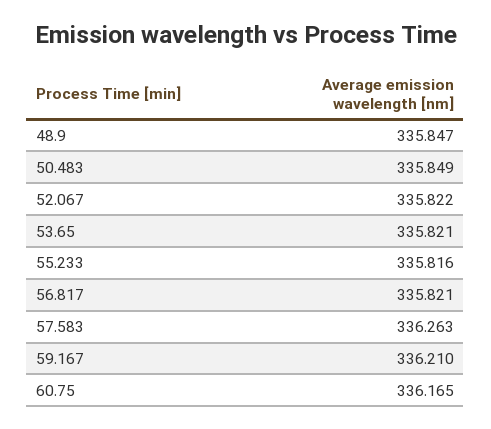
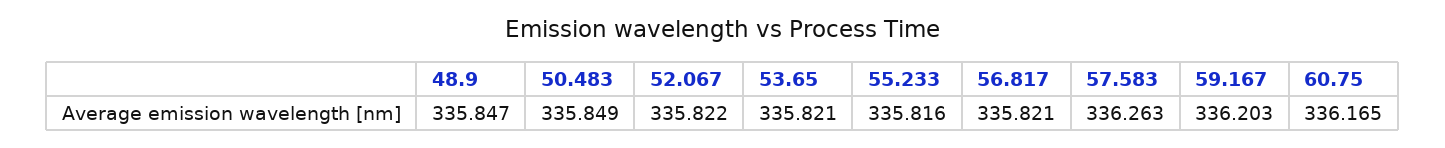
  {
    "48.9": 335.847,
    "50.483": 335.849,
    "52.067": 335.822,
    "53.65": 335.821,
    "55.233": 335.816,
    "56.817": 335.821,
    "57.583": 336.263,
-   "59.167": 336.21,
+   "59.167": 336.203,
    "60.75": 336.165
  }

